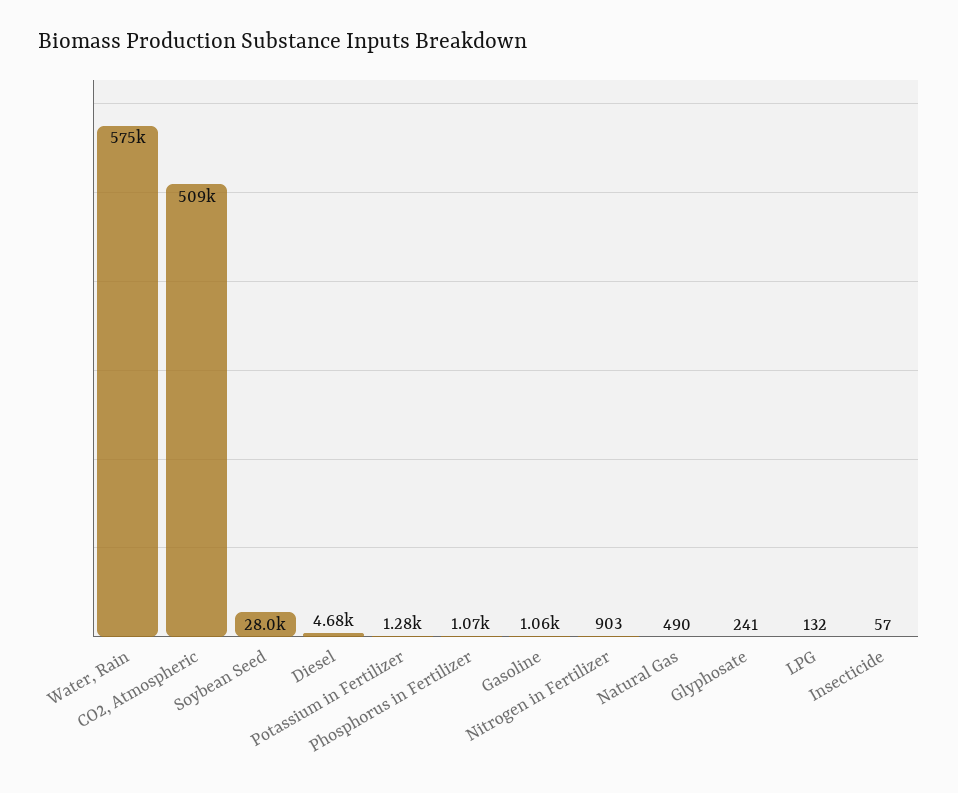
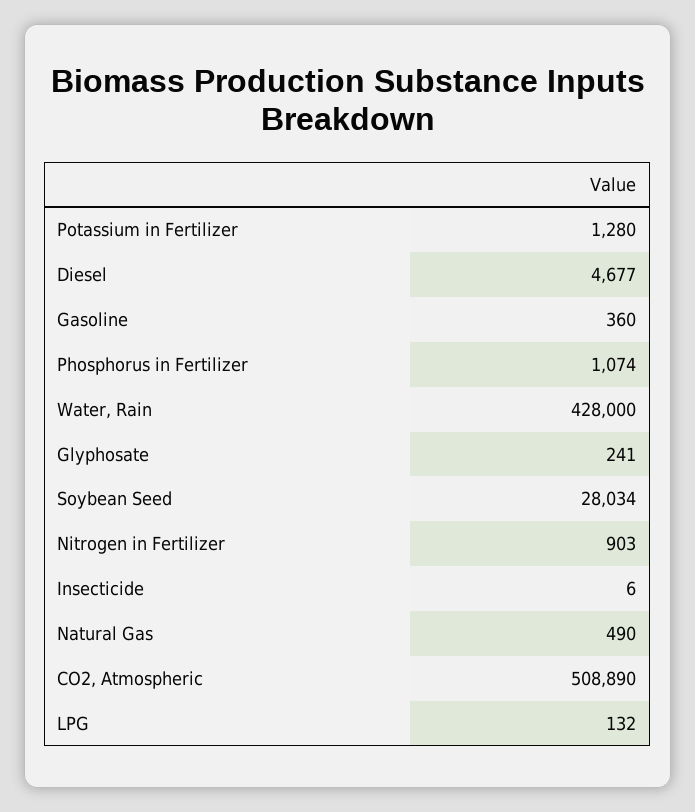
  {
-   "Water, Rain": 575000,
+   "Water, Rain": 428000,
    "CO2, Atmospheric": 508890,
    "Soybean Seed": 28034,
    "Diesel": 4677,
    "Potassium in Fertilizer": 1280,
    "Phosphorus in Fertilizer": 1074,
-   "Gasoline": 1060,
+   "Gasoline": 360,
    "Nitrogen in Fertilizer": 903,
    "Natural Gas": 490,
    "Glyphosate": 241,
    "LPG": 132,
-   "Insecticide": 57
+   "Insecticide": 6
  }

